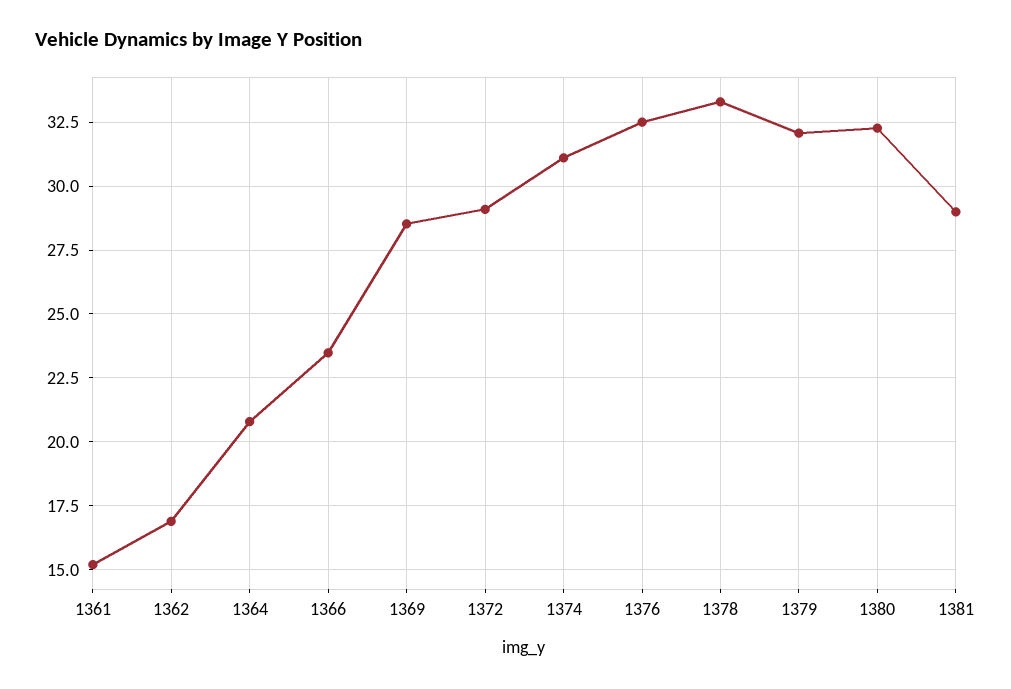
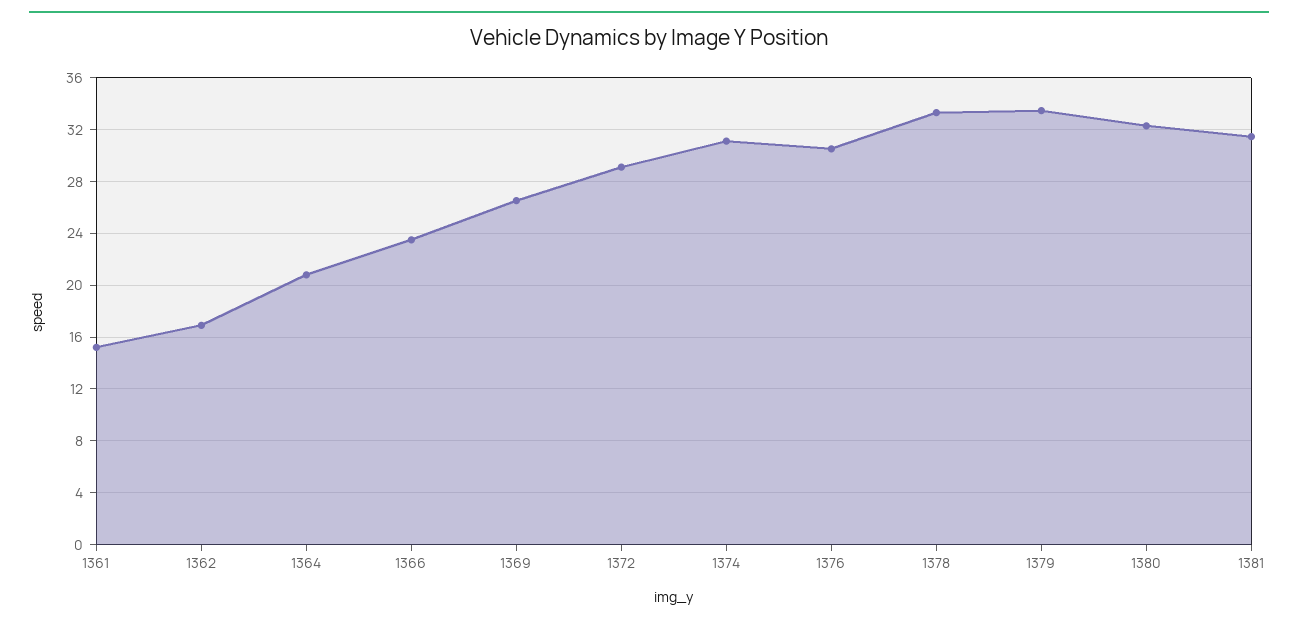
  {
    "1361": 15.25,
    "1362": 17,
    "1364": 20.75,
    "1366": 23.5,
-   "1369": 28.5,
+   "1369": 26.5,
    "1372": 29,
    "1374": 31,
-   "1376": 32.5,
+   "1376": 30.5,
    "1378": 33.25,
-   "1379": 32,
+   "1379": 33.5,
    "1380": 32.25,
-   "1381": 29
+   "1381": 31.5
  }

